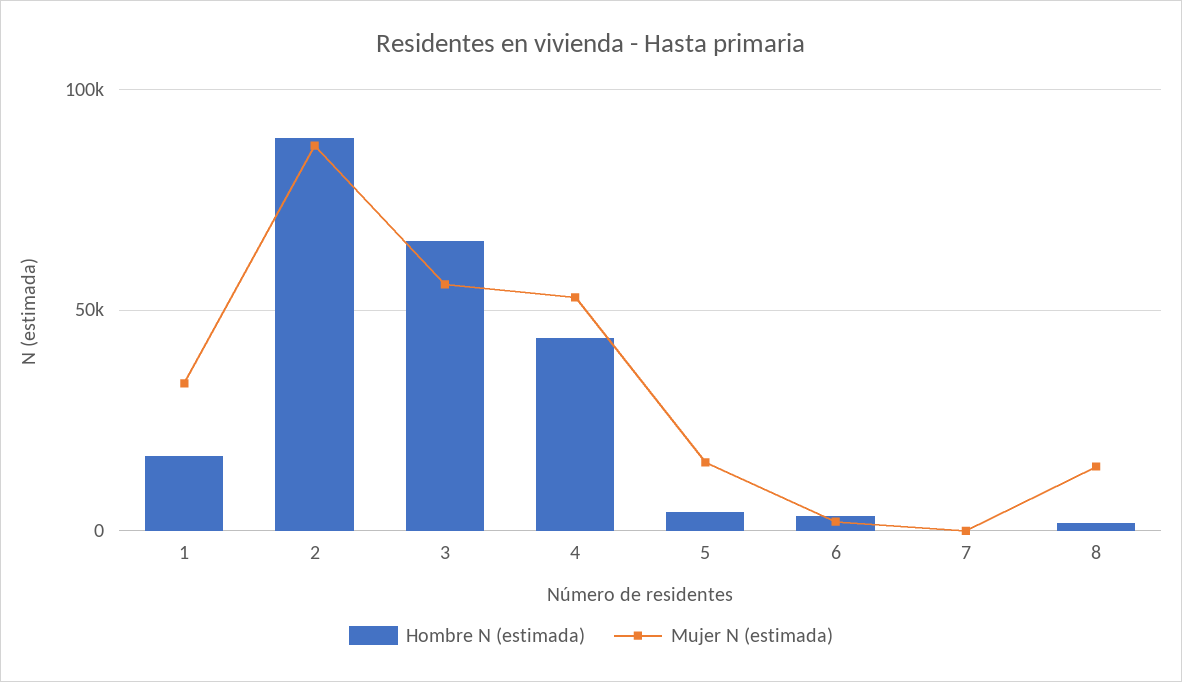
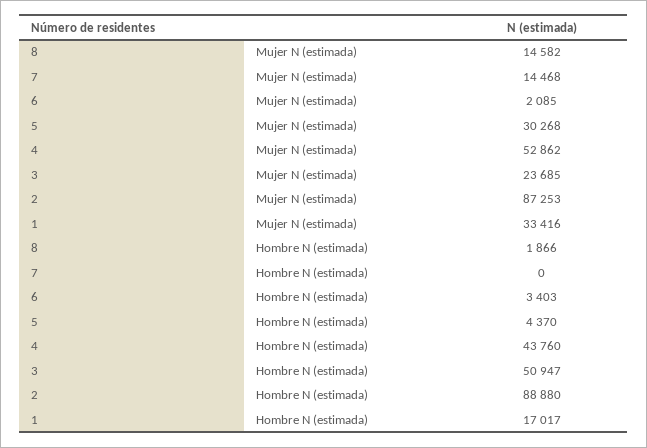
  {
    "Hombre N (estimada)": {
      "1": 17017,
      "2": 88880,
-     "3": 65000,
+     "3": 50947,
      "4": 43760,
      "5": 4370,
      "6": 3403,
      "7": 0,
      "8": 1866
    },
    "Mujer N (estimada)": {
      "1": 33416,
      "2": 87253,
-     "3": 55000,
+     "3": 23685,
      "4": 52862,
-     "5": 15000,
+     "5": 30268,
      "6": 2085,
-     "7": 0,
+     "7": 14468,
      "8": 14582
    }
  }

